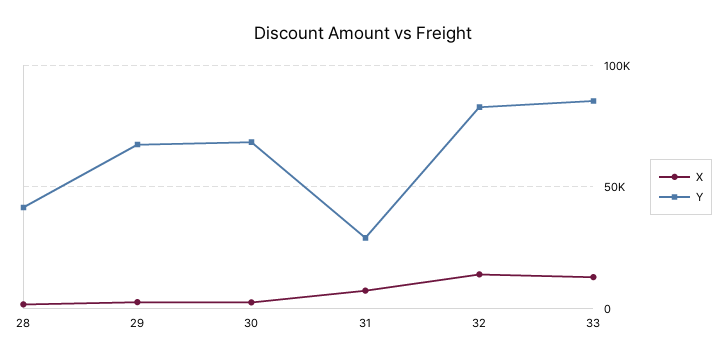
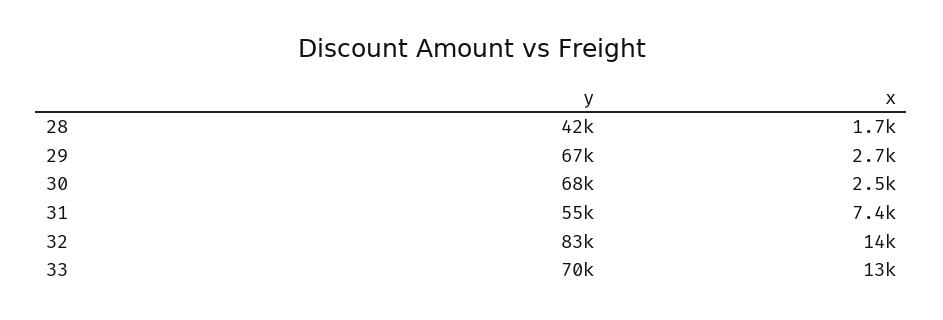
  {
    "X": {
      "28": 1700,
      "29": 2700,
      "30": 2500,
      "31": 7400,
      "32": 14000,
      "33": 13000
    },
    "Y": {
      "28": 42000,
      "29": 67000,
      "30": 68000,
-     "31": 30000,
+     "31": 55000,
      "32": 83000,
-     "33": 85000
+     "33": 70000
    }
  }

